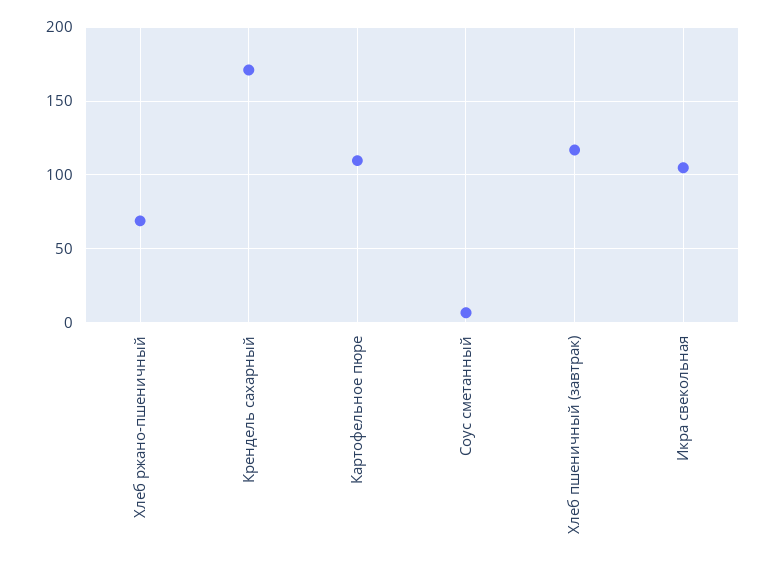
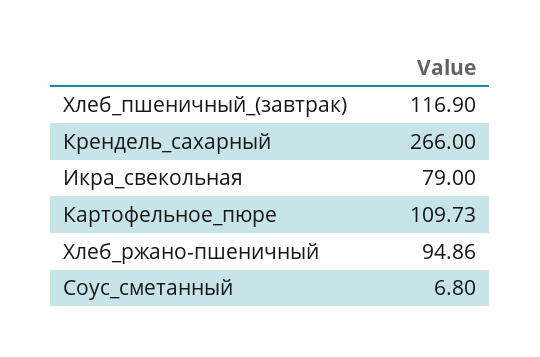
  {
-   "Хлеб ржано-пшеничный": 70,
+   "Хлеб ржано-пшеничный": 94.86,
-   "Крендель сахарный": 170,
+   "Крендель сахарный": 266,
    "Картофельное пюре": 109.73,
    "Соус сметанный": 6.8,
    "Хлеб пшеничный (завтрак)": 116.9,
-   "Икра свекольная": 105
+   "Икра свекольная": 79
  }

